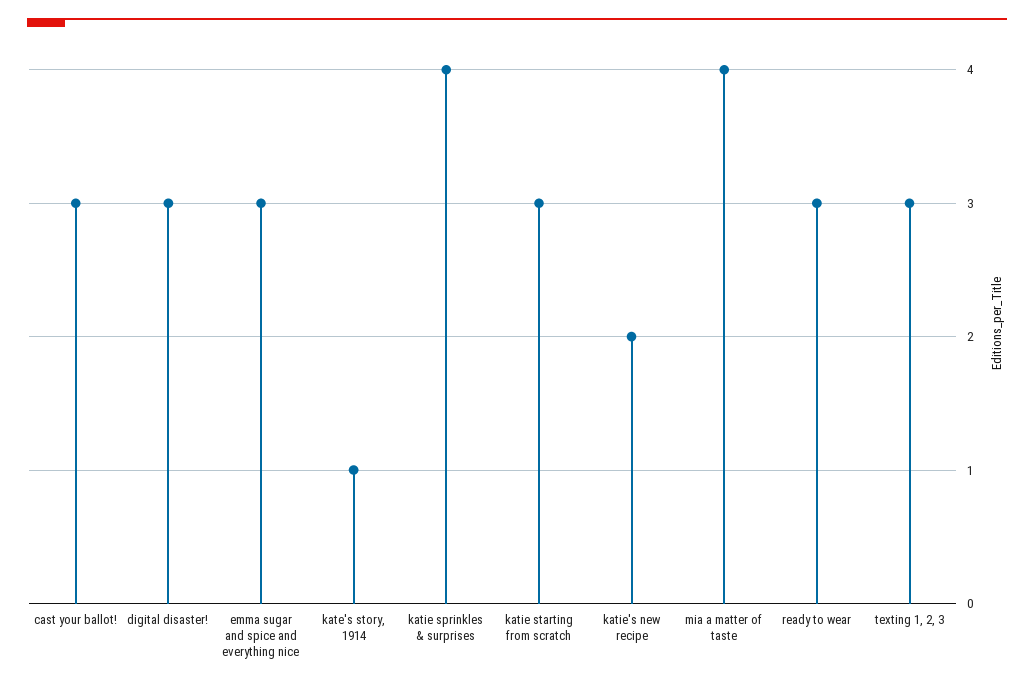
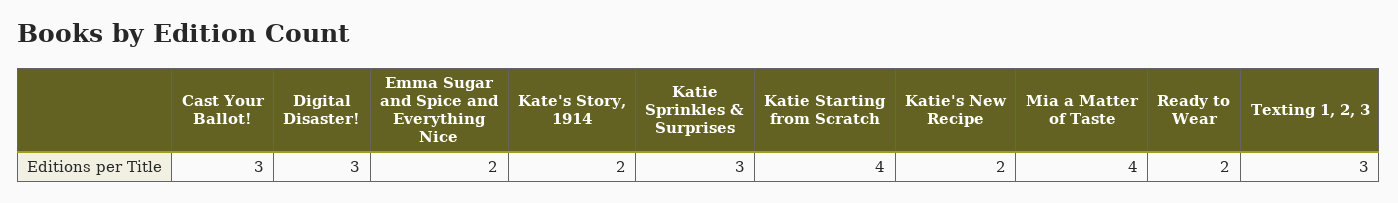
  {
    "cast your ballot!": 3,
    "digital disaster!": 3,
-   "emma sugar and spice and everything nice": 3,
+   "emma sugar and spice and everything nice": 2,
-   "kate's story, 1914": 1,
+   "kate's story, 1914": 2,
-   "katie sprinkles & surprises": 4,
+   "katie sprinkles & surprises": 3,
-   "katie starting from scratch": 3,
+   "katie starting from scratch": 4,
    "katie's new recipe": 2,
    "mia a matter of taste": 4,
-   "ready to wear": 3,
+   "ready to wear": 2,
    "texting 1, 2, 3": 3
  }

